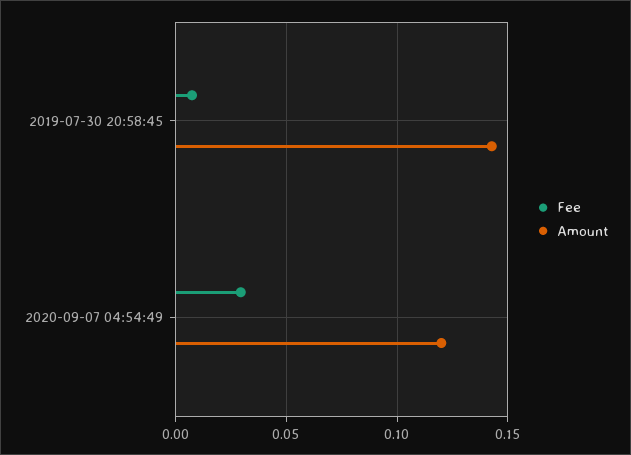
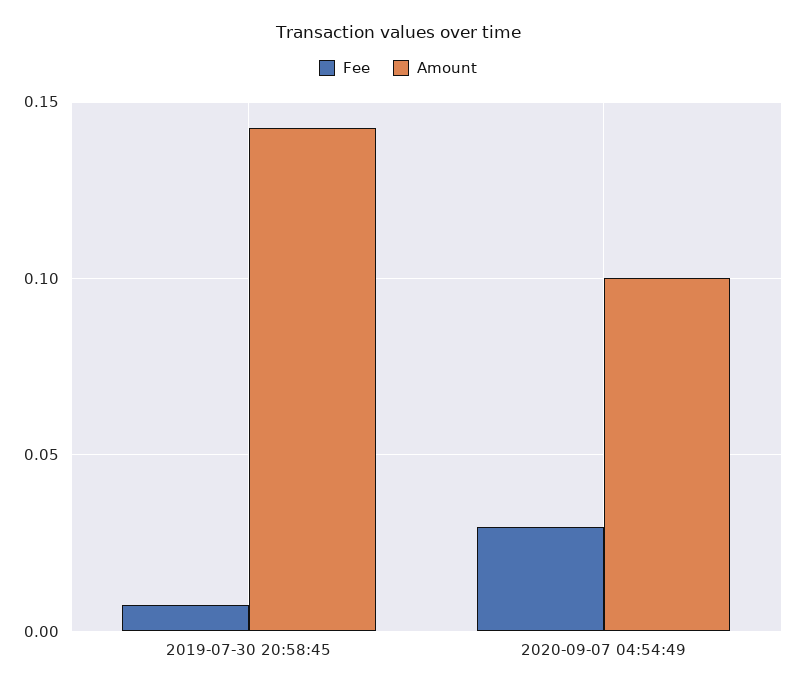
  {
    "Fee": {
      "2019-07-30 20:58:45": 0.005,
      "2020-09-07 04:54:49": 0.03
    },
    "Amount": {
      "2019-07-30 20:58:45": 0.145,
-     "2020-09-07 04:54:49": 0.12
+     "2020-09-07 04:54:49": 0.1
    }
  }

